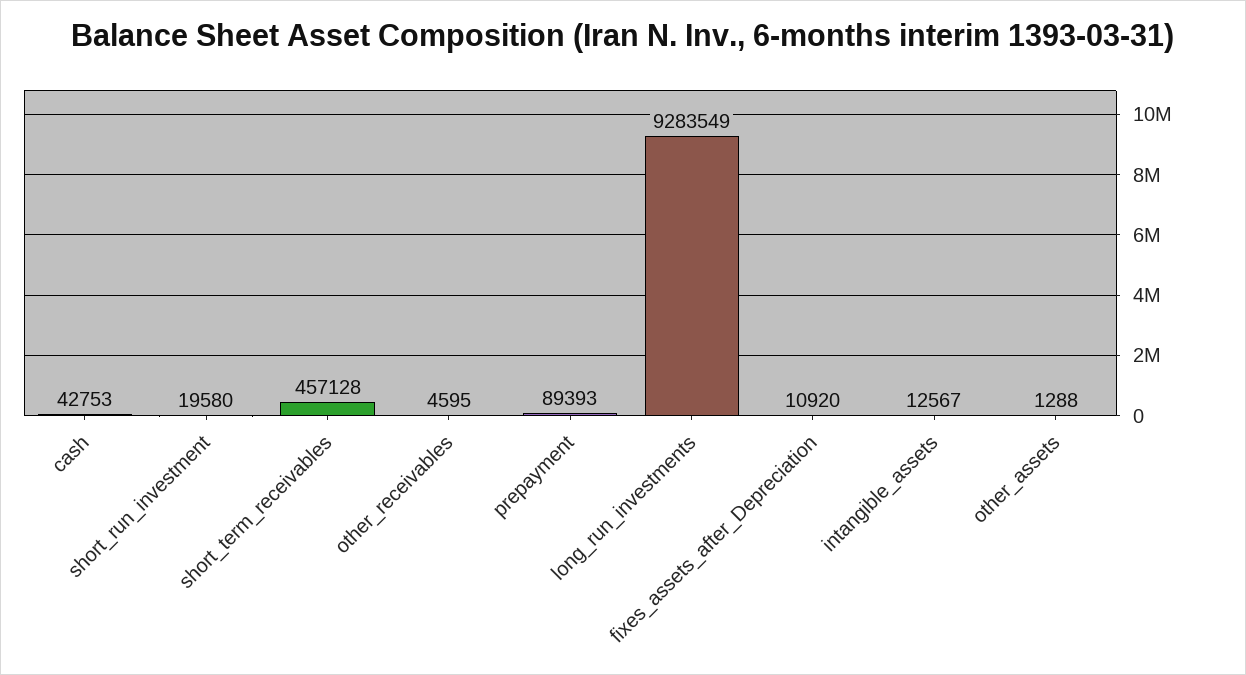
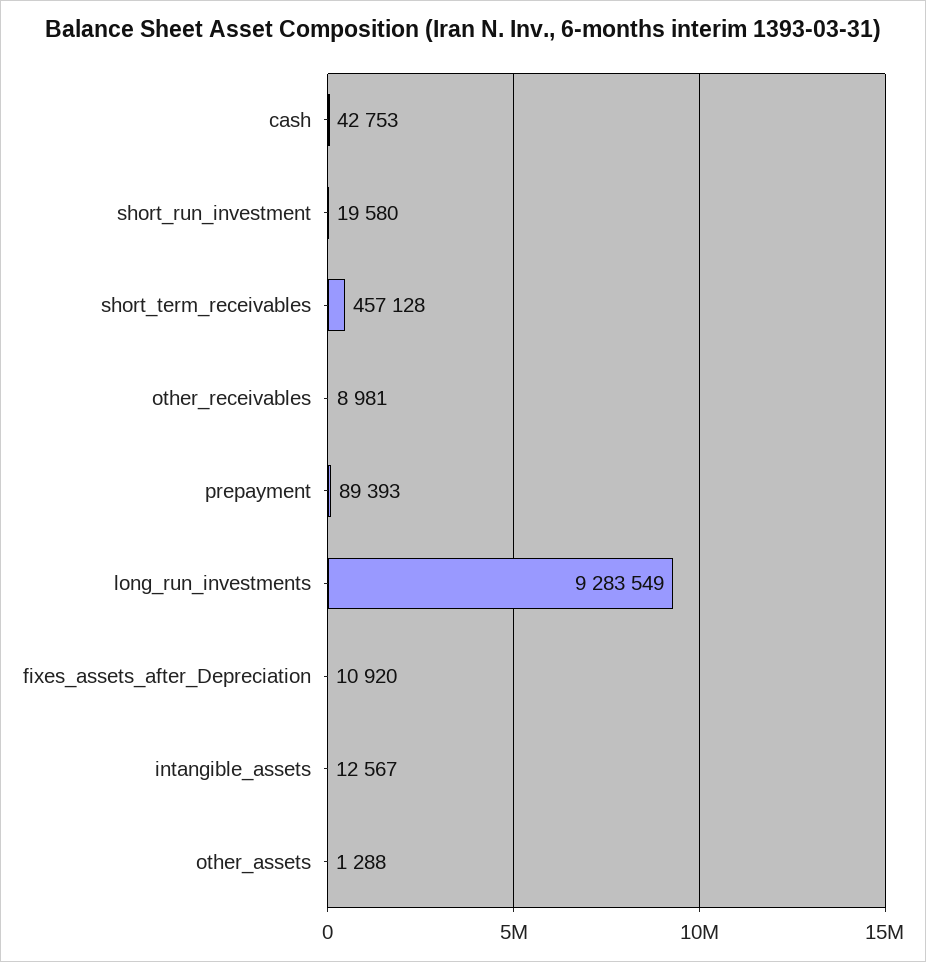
  {
    "cash": 42753,
    "short_run_investment": 19580,
    "short_term_receivables": 457128,
-   "other_receivables": 4595,
+   "other_receivables": 8981,
    "prepayment": 89393,
    "long_run_investments": 9283549,
    "fixes_assets_after_Depreciation": 10920,
    "intangible_assets": 12567,
    "other_assets": 1288
  }

